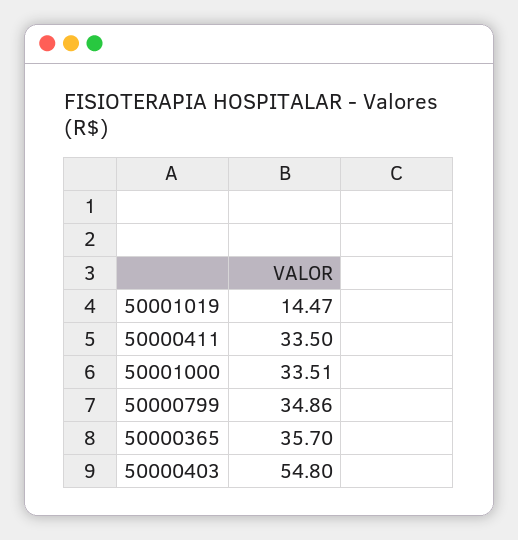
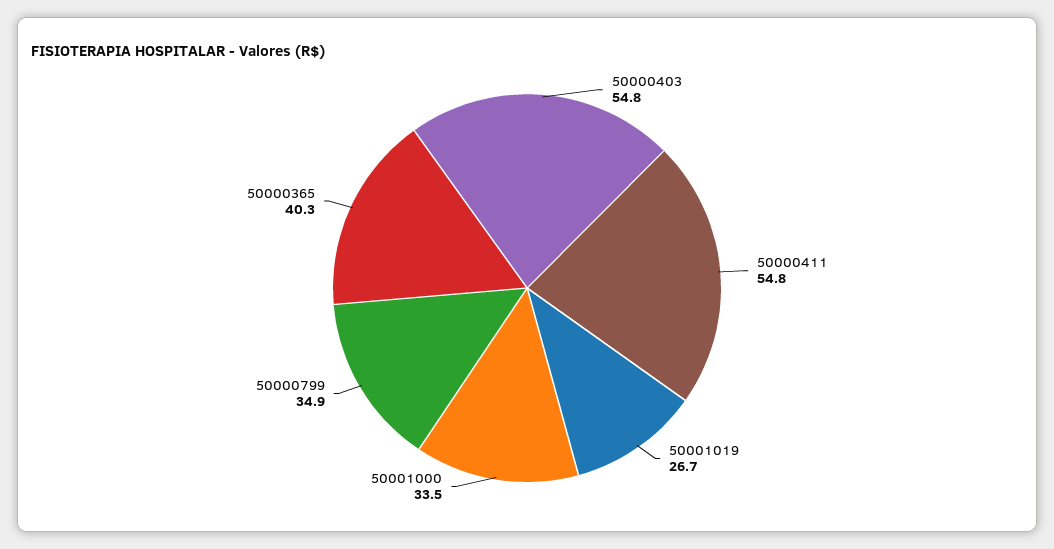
  {
-   "50001019": 14.47,
+   "50001019": 26.7,
-   "50000411": 33.5,
+   "50000411": 54.8,
    "50001000": 33.51,
    "50000799": 34.86,
-   "50000365": 35.7,
+   "50000365": 40.3,
    "50000403": 54.8
  }

